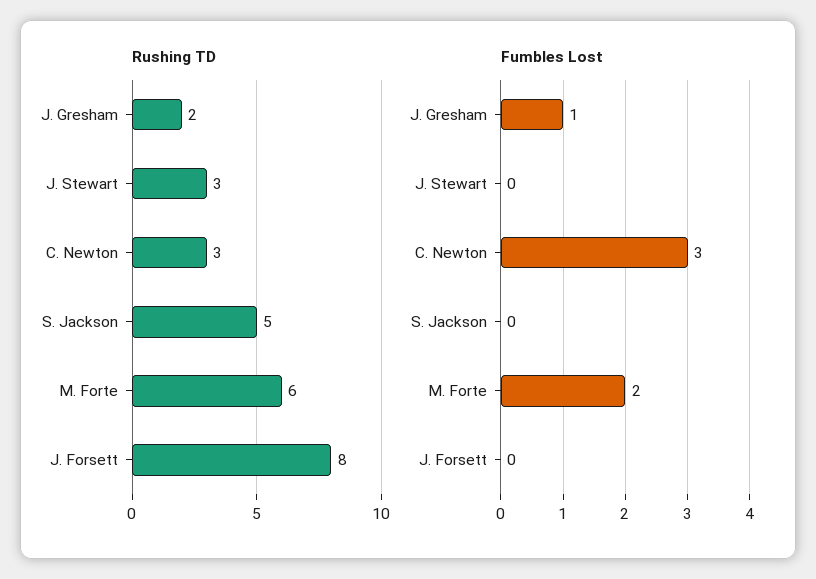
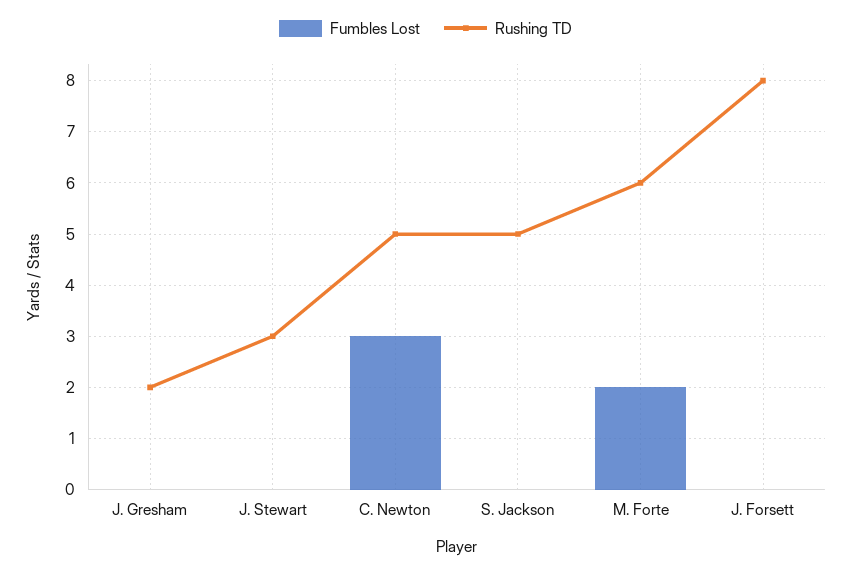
  {
    "Rushing TD": {
      "J. Gresham": 2,
      "J. Stewart": 3,
-     "C. Newton": 3,
+     "C. Newton": 5,
      "S. Jackson": 5,
      "M. Forte": 6,
      "J. Forsett": 8
    },
    "Fumbles Lost": {
-     "J. Gresham": 1,
+     "J. Gresham": 0,
      "J. Stewart": 0,
      "C. Newton": 3,
      "S. Jackson": 0,
      "M. Forte": 2,
      "J. Forsett": 0
    }
  }

